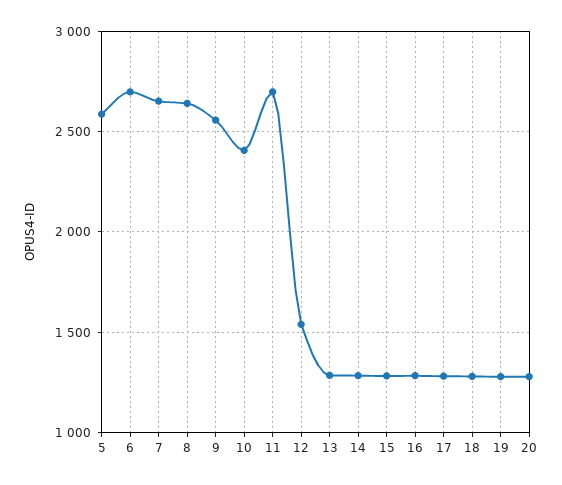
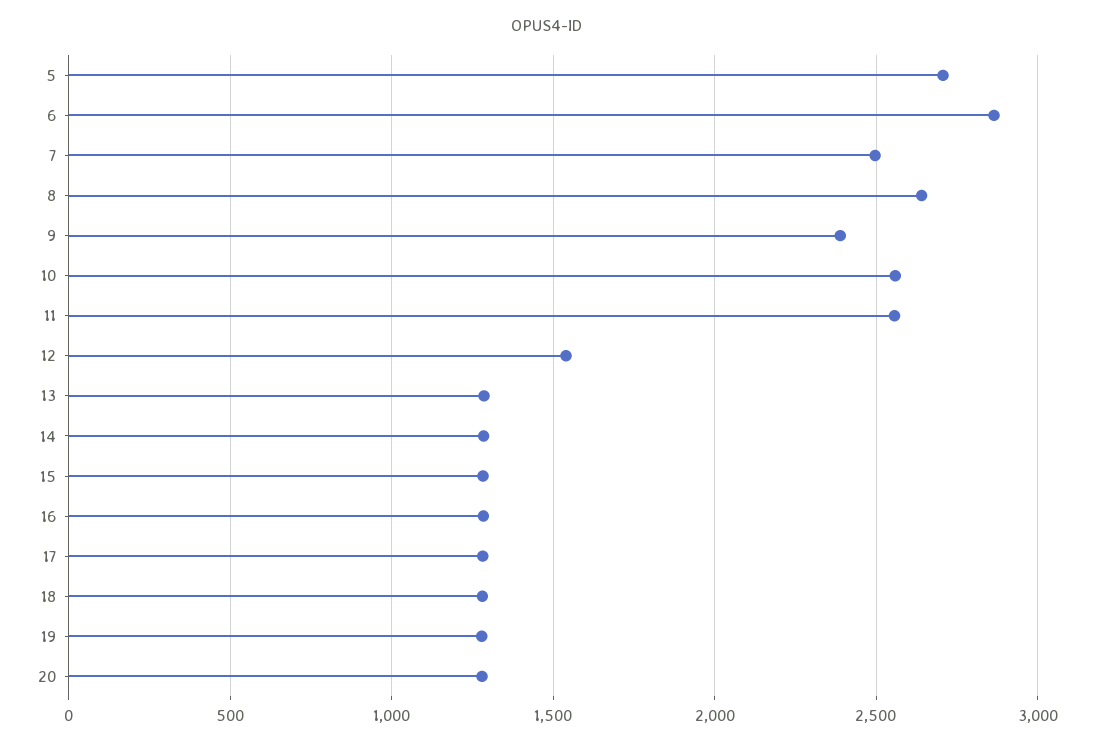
  {
-   "5": 2600,
+   "5": 2700,
-   "6": 2700,
+   "6": 2850,
-   "7": 2650,
+   "7": 2500,
    "8": 2650,
-   "9": 2550,
+   "9": 2400,
-   "10": 2400,
+   "10": 2550,
-   "11": 2700,
+   "11": 2550,
    "12": 1550,
    "13": 1300,
    "14": 1300,
    "15": 1300,
    "16": 1300,
    "17": 1300,
    "18": 1300,
    "19": 1300,
    "20": 1300
  }

